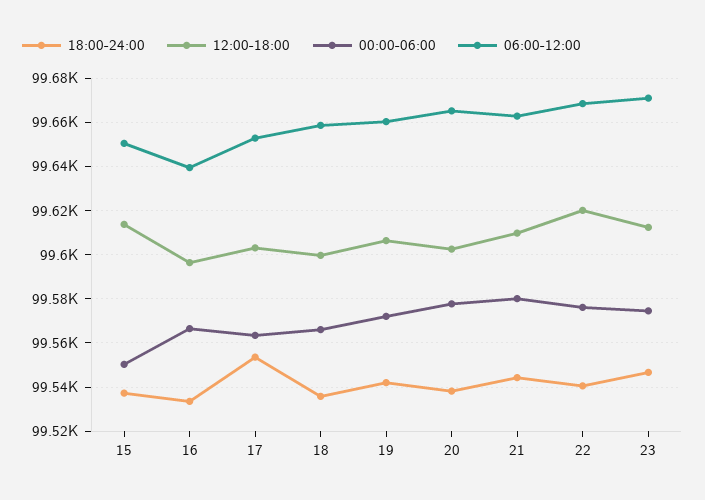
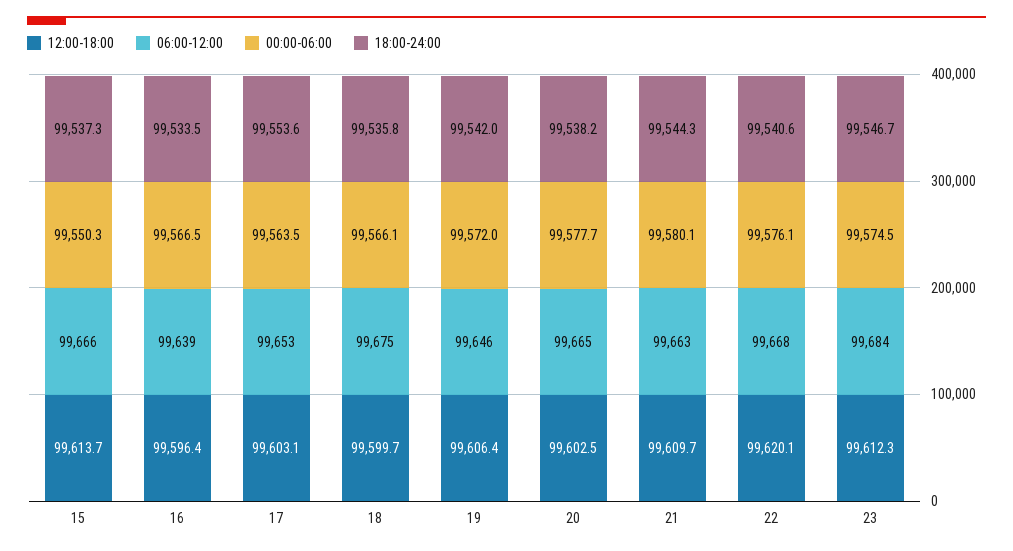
  {
    "18:00-24:00": {
      "15": 99537.3,
      "16": 99533.5,
      "17": 99553.6,
      "18": 99535.8,
      "19": 99542,
      "20": 99538.2,
      "21": 99544.3,
      "22": 99540.6,
      "23": 99546.7
    },
    "12:00-18:00": {
      "15": 99613.7,
      "16": 99596.4,
      "17": 99603.1,
      "18": 99599.7,
      "19": 99606.4,
      "20": 99602.5,
      "21": 99609.7,
      "22": 99620.1,
      "23": 99612.3
    },
    "00:00-06:00": {
      "15": 99550.3,
      "16": 99566.5,
      "17": 99563.5,
      "18": 99566.1,
      "19": 99572,
      "20": 99577.7,
      "21": 99580.1,
      "22": 99576.1,
      "23": 99574.5
    },
    "06:00-12:00": {
-     "15": 99650,
+     "15": 99666,
      "16": 99639,
      "17": 99653,
-     "18": 99660,
+     "18": 99675,
-     "19": 99660,
+     "19": 99646,
      "20": 99665,
      "21": 99663,
      "22": 99668,
-     "23": 99670
+     "23": 99684
    }
  }

